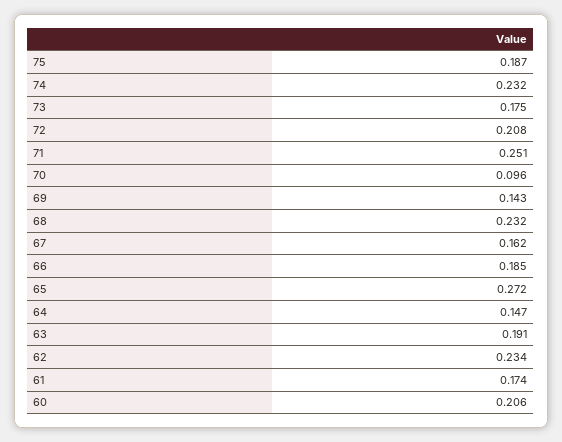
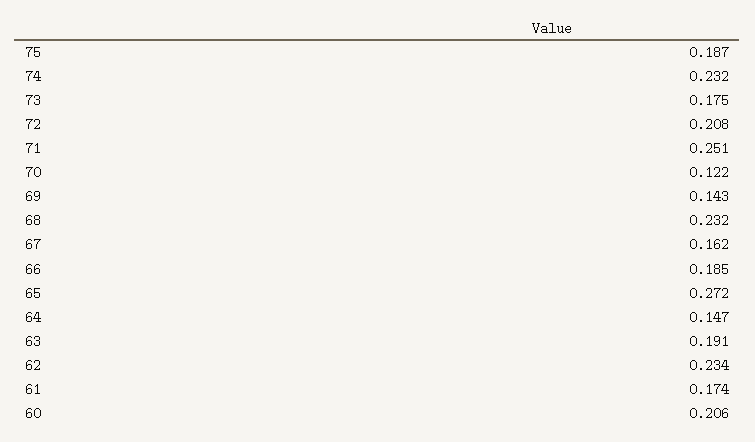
  {
    "75": 0.187,
    "74": 0.232,
    "73": 0.175,
    "72": 0.208,
    "71": 0.251,
-   "70": 0.096,
+   "70": 0.122,
    "69": 0.143,
    "68": 0.232,
    "67": 0.162,
    "66": 0.185,
    "65": 0.272,
    "64": 0.147,
    "63": 0.191,
    "62": 0.234,
    "61": 0.174,
    "60": 0.206
  }

